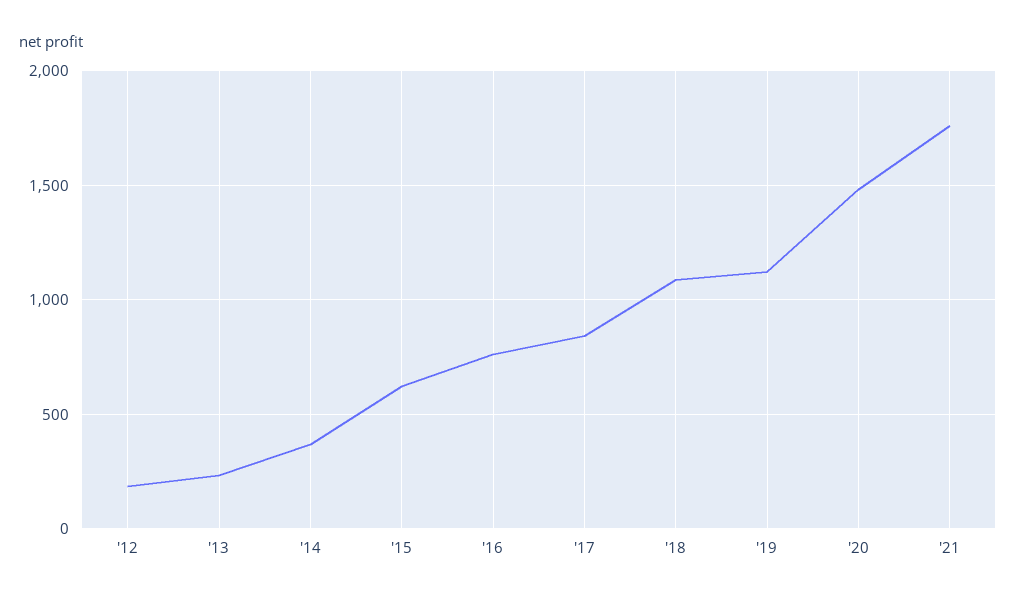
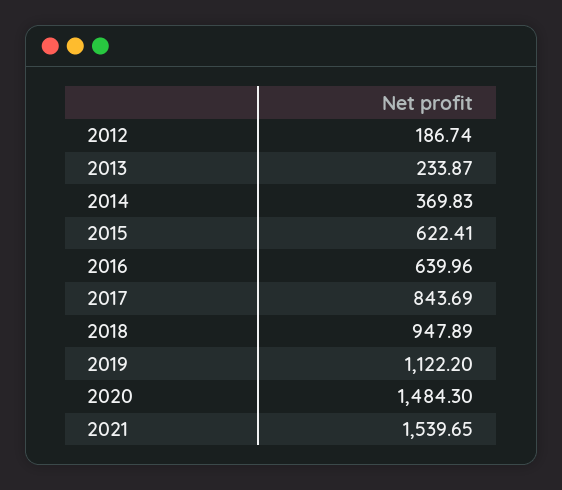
  {
    "'12": 186.74,
    "'13": 233.87,
    "'14": 369.83,
    "'15": 622.41,
-   "'16": 750,
+   "'16": 639.96,
    "'17": 843.69,
-   "'18": 1100,
+   "'18": 947.89,
    "'19": 1122.2,
    "'20": 1484.3,
-   "'21": 1750
+   "'21": 1539.65
  }

